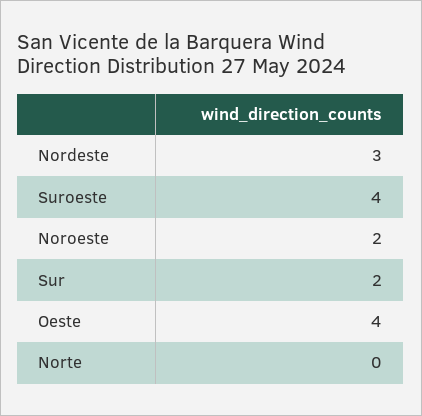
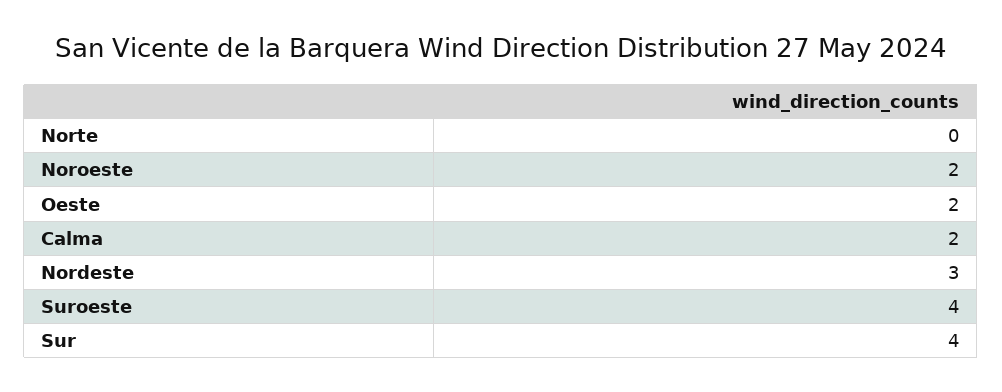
  {
    "Nordeste": 3,
    "Suroeste": 4,
    "Noroeste": 2,
-   "Sur": 2,
+   "Sur": 4,
-   "Oeste": 4,
+   "Oeste": 2,
-   "Norte": 0
+   "Norte": 0,
+   "Calma": 2
  }

